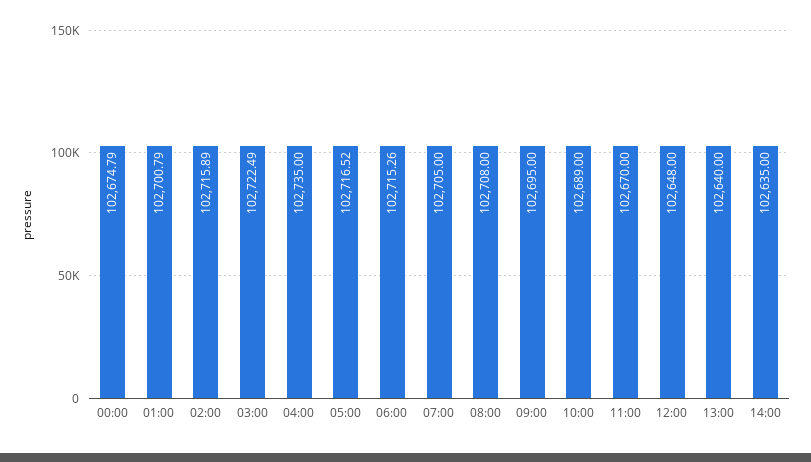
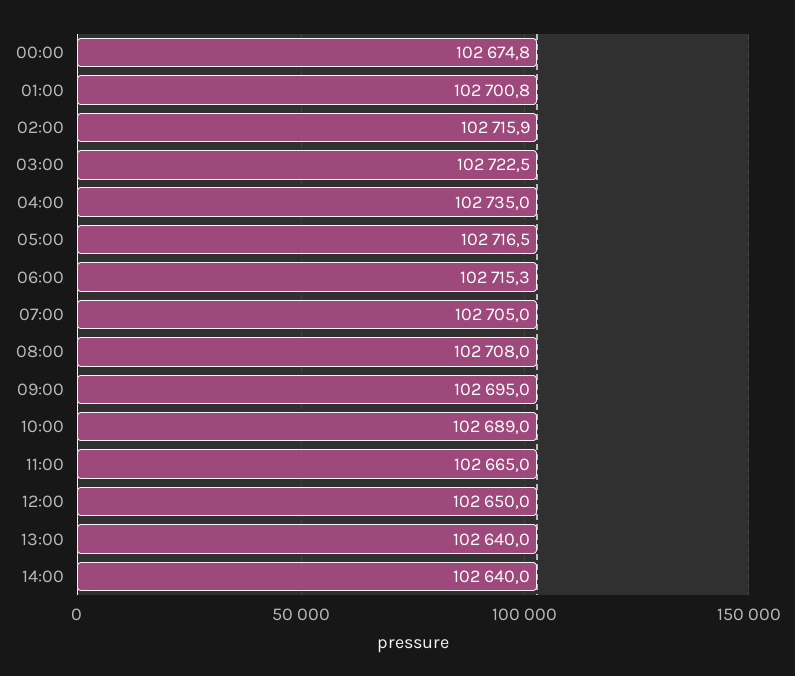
  {
    "00:00": 102674.79,
    "01:00": 102700.79,
    "02:00": 102715.89,
    "03:00": 102722.49,
    "04:00": 102735,
    "05:00": 102716.52,
    "06:00": 102715.26,
    "07:00": 102705,
    "08:00": 102708,
    "09:00": 102695,
    "10:00": 102689,
-   "11:00": 102670,
+   "11:00": 102665,
-   "12:00": 102648,
+   "12:00": 102650,
    "13:00": 102640,
-   "14:00": 102635
+   "14:00": 102640
  }

